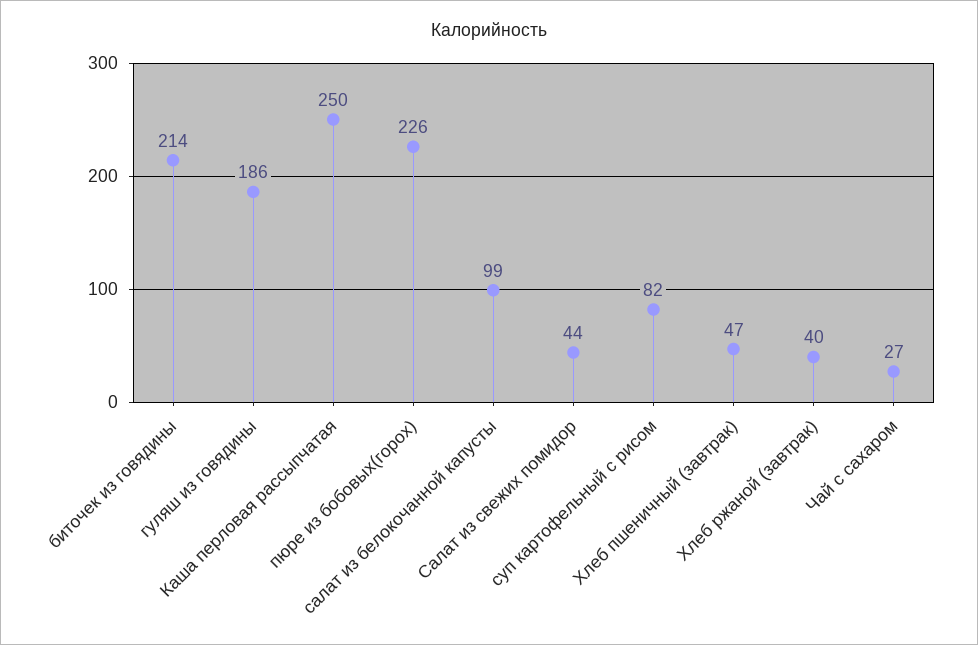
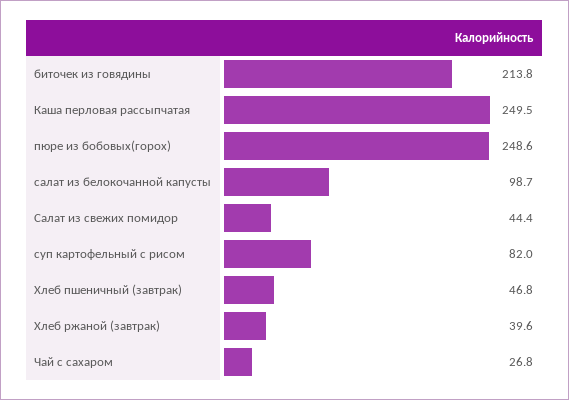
  {
    "биточек из говядины": 213.8,
-   "гуляш из говядины": 186,
    "Каша перловая рассыпчатая": 249.5,
-   "пюре из бобовых(горох)": 226,
+   "пюре из бобовых(горох)": 248.6,
    "салат из белокочанной капусты": 98.7,
    "Салат из свежих помидор": 44.4,
    "суп картофельный с рисом": 82,
    "Хлеб пшеничный (завтрак)": 46.8,
    "Хлеб ржаной (завтрак)": 39.6,
    "Чай с сахаром": 26.8
  }

